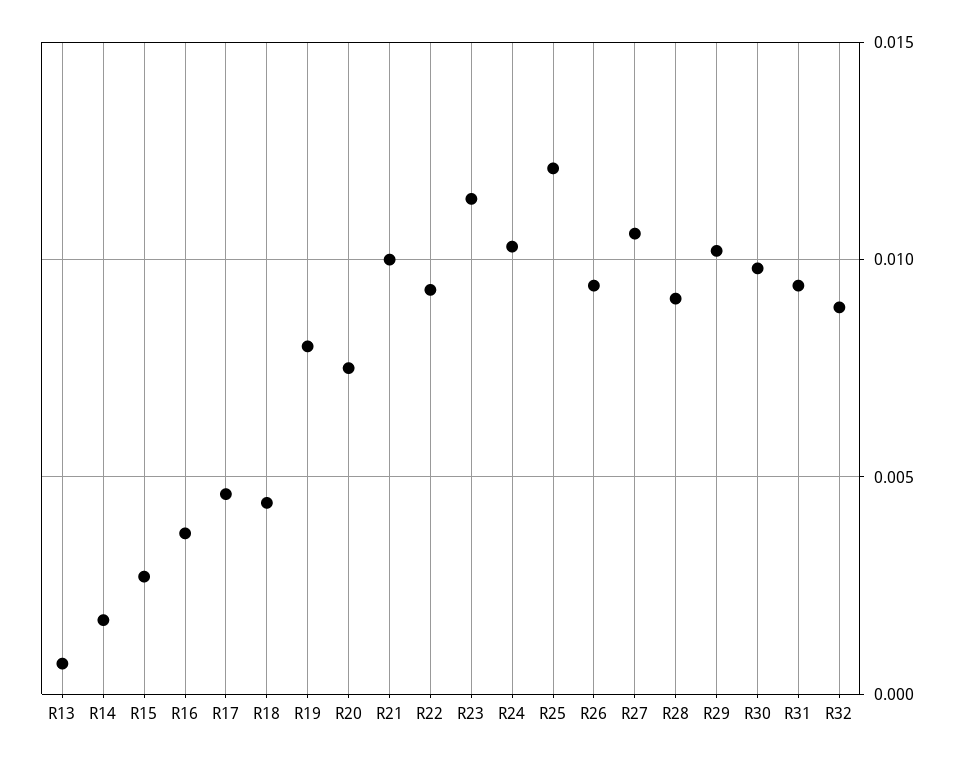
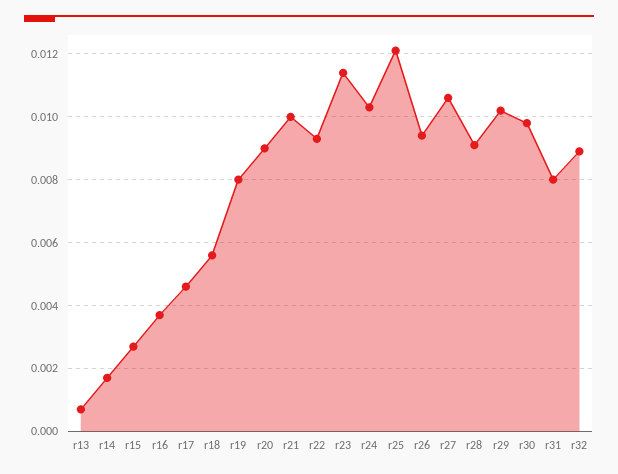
  {
    "R13": 0.0005,
    "R14": 0.0015,
    "R15": 0.0025,
    "R16": 0.0035,
    "R17": 0.0045,
-   "R18": 0.0045,
+   "R18": 0.0055,
    "R19": 0.008,
-   "R20": 0.0075,
+   "R20": 0.009,
    "R21": 0.01,
    "R22": 0.0095,
    "R23": 0.0115,
    "R24": 0.0105,
    "R25": 0.012,
    "R26": 0.0095,
    "R27": 0.0105,
    "R28": 0.009,
    "R29": 0.01,
    "R30": 0.01,
-   "R31": 0.0095,
+   "R31": 0.008,
    "R32": 0.009
  }

